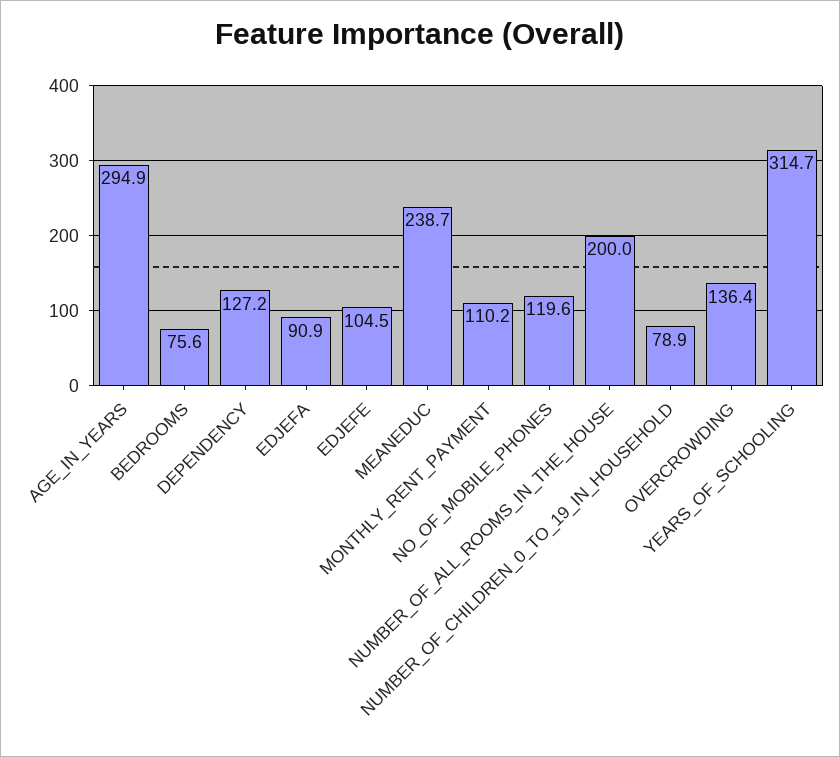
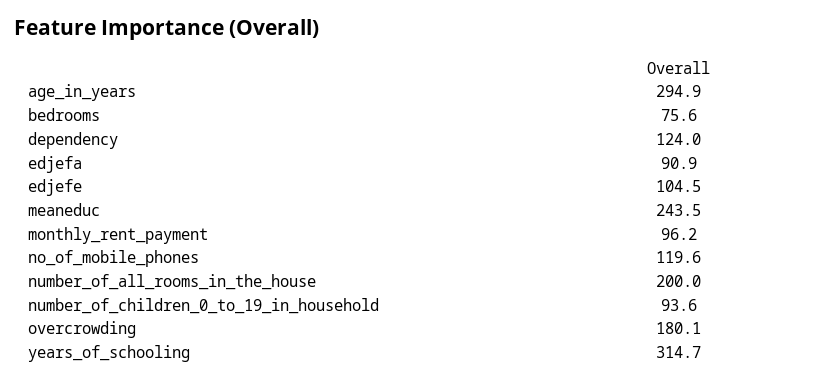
  {
    "AGE_IN_YEARS": 294.9,
    "BEDROOMS": 75.6,
-   "DEPENDENCY": 127.2,
+   "DEPENDENCY": 124,
    "EDJEFA": 90.9,
    "EDJEFE": 104.5,
-   "MEANEDUC": 238.7,
+   "MEANEDUC": 243.5,
-   "MONTHLY_RENT_PAYMENT": 110.2,
+   "MONTHLY_RENT_PAYMENT": 96.2,
    "NO_OF_MOBILE_PHONES": 119.6,
    "NUMBER_OF_ALL_ROOMS_IN_THE_HOUSE": 200,
-   "NUMBER_OF_CHILDREN_0_TO_19_IN_HOUSEHOLD": 78.9,
+   "NUMBER_OF_CHILDREN_0_TO_19_IN_HOUSEHOLD": 93.6,
-   "OVERCROWDING": 136.4,
+   "OVERCROWDING": 180.1,
    "YEARS_OF_SCHOOLING": 314.7
  }

